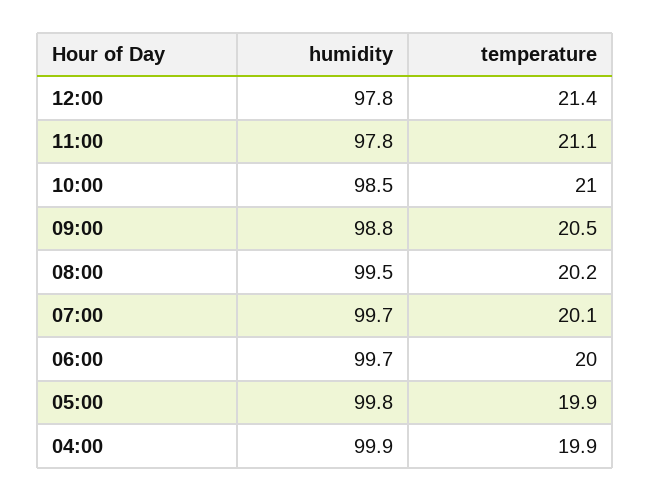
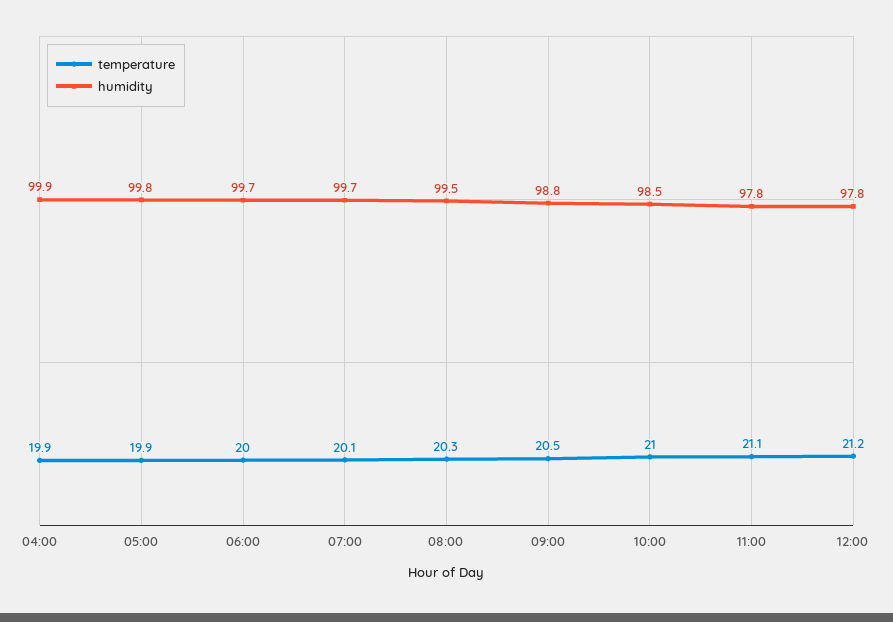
  {
    "humidity": {
      "12:00": 97.8,
      "11:00": 97.8,
      "10:00": 98.5,
      "09:00": 98.8,
      "08:00": 99.5,
      "07:00": 99.7,
      "06:00": 99.7,
      "05:00": 99.8,
      "04:00": 99.9
    },
    "temperature": {
-     "12:00": 21.4,
+     "12:00": 21.2,
      "11:00": 21.1,
      "10:00": 21,
      "09:00": 20.5,
-     "08:00": 20.2,
+     "08:00": 20.3,
      "07:00": 20.1,
      "06:00": 20,
      "05:00": 19.9,
      "04:00": 19.9
    }
  }

